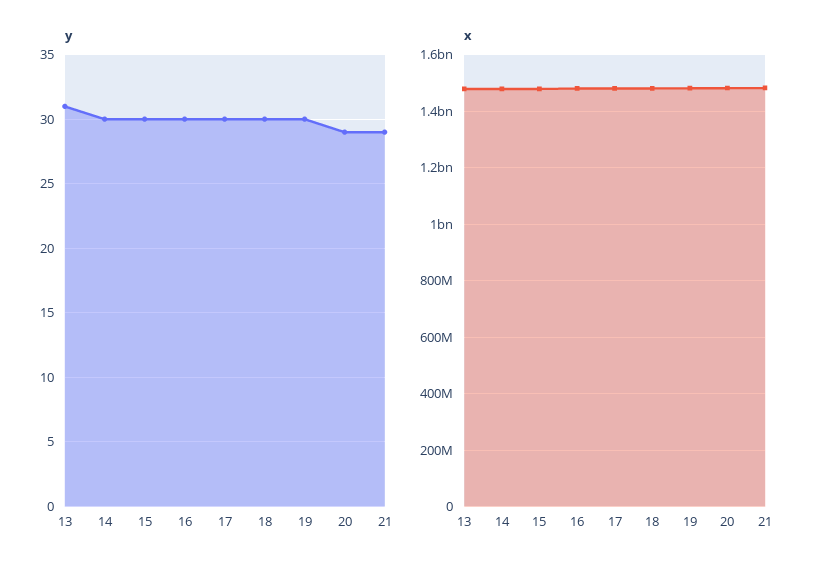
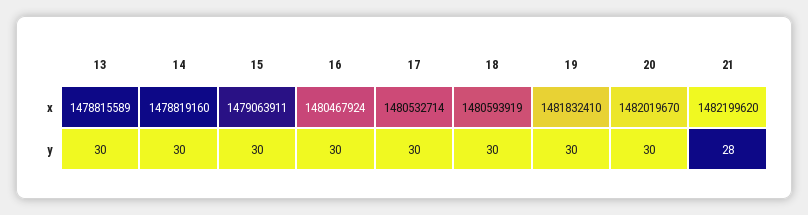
  {
    "y": {
-     "13": 31,
+     "13": 30,
      "14": 30,
      "15": 30,
      "16": 30,
      "17": 30,
      "18": 30,
      "19": 30,
-     "20": 29,
+     "20": 30,
-     "21": 29
+     "21": 28
    },
    "x": {
      "13": 1478815589,
      "14": 1478819160,
      "15": 1479063911,
      "16": 1480467924,
      "17": 1480532714,
      "18": 1480593919,
      "19": 1481832410,
      "20": 1482019670,
      "21": 1482199620
    }
  }

